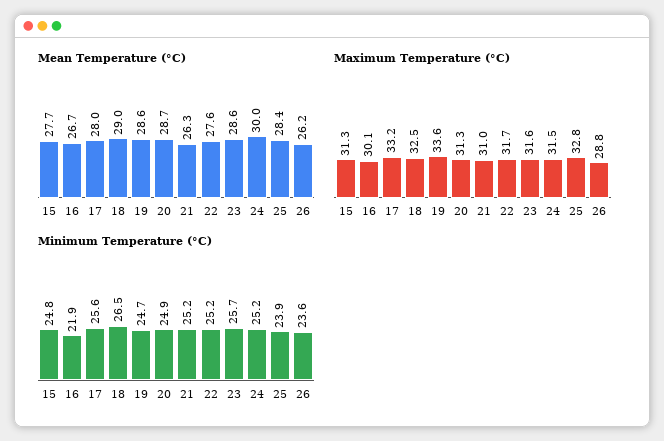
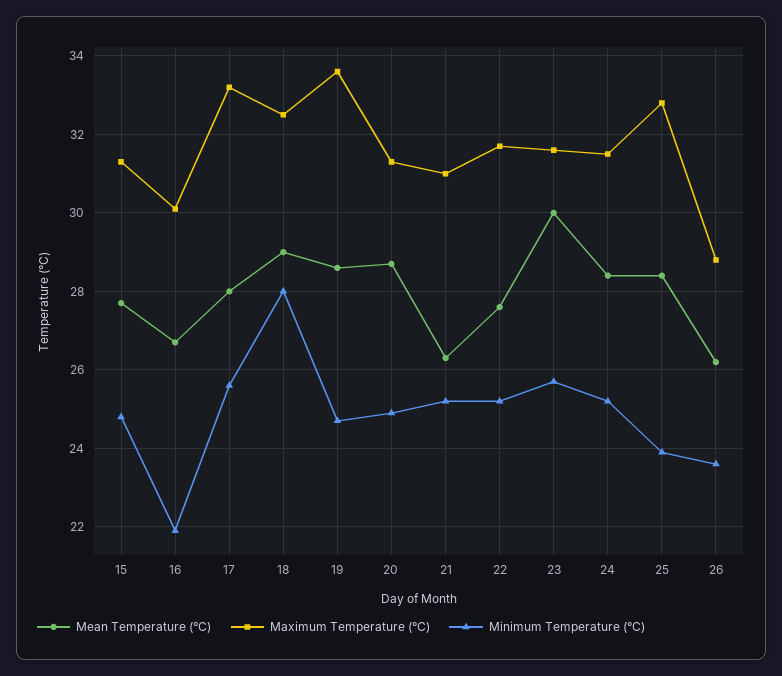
  {
    "Mean Temperature (°C)": {
      "15": 27.7,
      "16": 26.7,
      "17": 28,
      "18": 29,
      "19": 28.6,
      "20": 28.7,
      "21": 26.3,
      "22": 27.6,
-     "23": 28.6,
+     "23": 30,
-     "24": 30,
+     "24": 28.5,
      "25": 28.4,
      "26": 26.2
    },
    "Maximum Temperature (°C)": {
      "15": 31.3,
      "16": 30.1,
      "17": 33.2,
      "18": 32.5,
      "19": 33.6,
      "20": 31.3,
      "21": 31,
      "22": 31.7,
      "23": 31.6,
      "24": 31.5,
      "25": 32.8,
      "26": 28.8
    },
    "Minimum Temperature (°C)": {
      "15": 24.8,
      "16": 21.9,
      "17": 25.6,
-     "18": 26.5,
+     "18": 28,
      "19": 24.7,
      "20": 24.9,
      "21": 25.2,
      "22": 25.2,
      "23": 25.7,
      "24": 25.2,
      "25": 23.9,
      "26": 23.6
    }
  }

